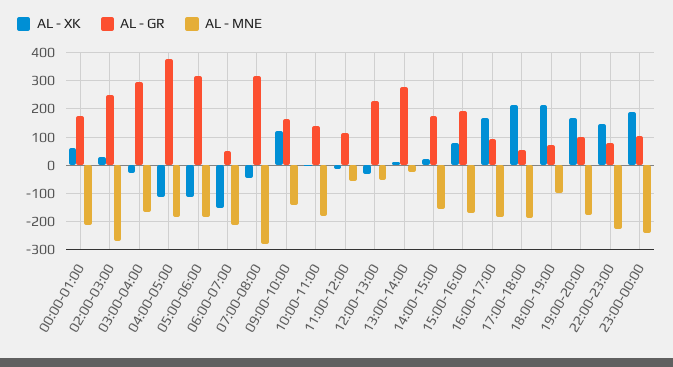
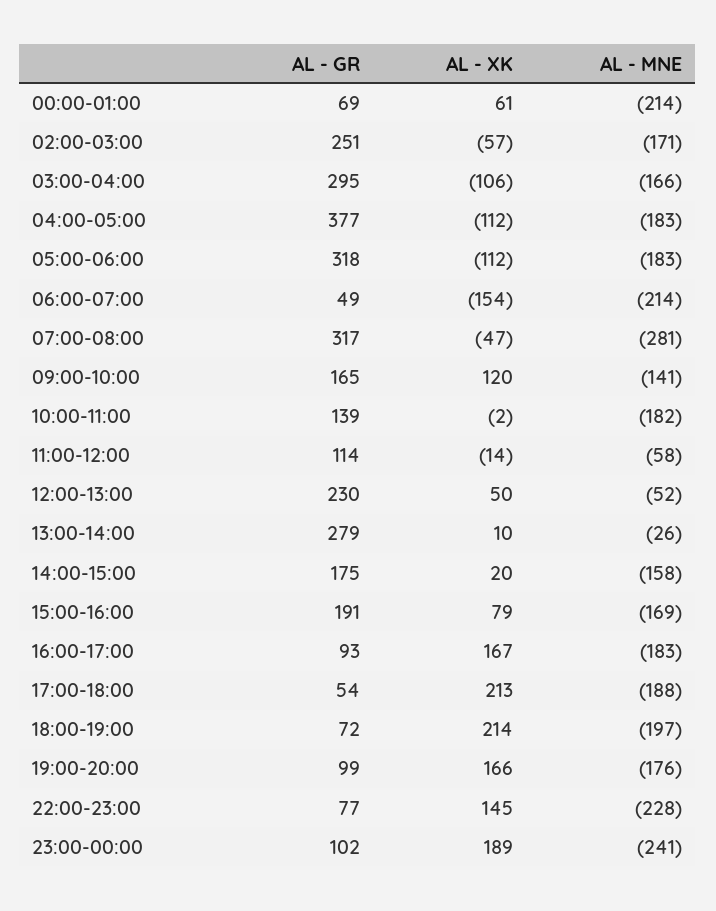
  {
    "AL - XK": {
      "00:00-01:00": 61,
-     "02:00-03:00": 25,
+     "02:00-03:00": -57,
-     "03:00-04:00": -25,
+     "03:00-04:00": -106,
      "04:00-05:00": -112,
      "05:00-06:00": -112,
      "06:00-07:00": -154,
      "07:00-08:00": -47,
      "09:00-10:00": 120,
      "10:00-11:00": -2,
      "11:00-12:00": -14,
-     "12:00-13:00": -25,
+     "12:00-13:00": 50,
      "13:00-14:00": 10,
      "14:00-15:00": 20,
      "15:00-16:00": 79,
      "16:00-17:00": 167,
      "17:00-18:00": 213,
      "18:00-19:00": 214,
      "19:00-20:00": 166,
      "22:00-23:00": 145,
      "23:00-00:00": 189
    },
    "AL - GR": {
-     "00:00-01:00": 175,
+     "00:00-01:00": 69,
      "02:00-03:00": 251,
      "03:00-04:00": 295,
      "04:00-05:00": 377,
      "05:00-06:00": 318,
      "06:00-07:00": 49,
      "07:00-08:00": 317,
      "09:00-10:00": 165,
      "10:00-11:00": 139,
      "11:00-12:00": 114,
      "12:00-13:00": 230,
      "13:00-14:00": 279,
      "14:00-15:00": 175,
      "15:00-16:00": 191,
      "16:00-17:00": 93,
      "17:00-18:00": 54,
      "18:00-19:00": 72,
      "19:00-20:00": 99,
      "22:00-23:00": 77,
      "23:00-00:00": 102
    },
    "AL - MNE": {
      "00:00-01:00": -214,
-     "02:00-03:00": -275,
+     "02:00-03:00": -171,
      "03:00-04:00": -166,
      "04:00-05:00": -183,
      "05:00-06:00": -183,
      "06:00-07:00": -214,
      "07:00-08:00": -281,
      "09:00-10:00": -141,
      "10:00-11:00": -182,
      "11:00-12:00": -58,
      "12:00-13:00": -52,
      "13:00-14:00": -26,
      "14:00-15:00": -158,
      "15:00-16:00": -169,
      "16:00-17:00": -183,
      "17:00-18:00": -188,
-     "18:00-19:00": -100,
+     "18:00-19:00": -197,
      "19:00-20:00": -176,
      "22:00-23:00": -228,
      "23:00-00:00": -241
    }
  }

